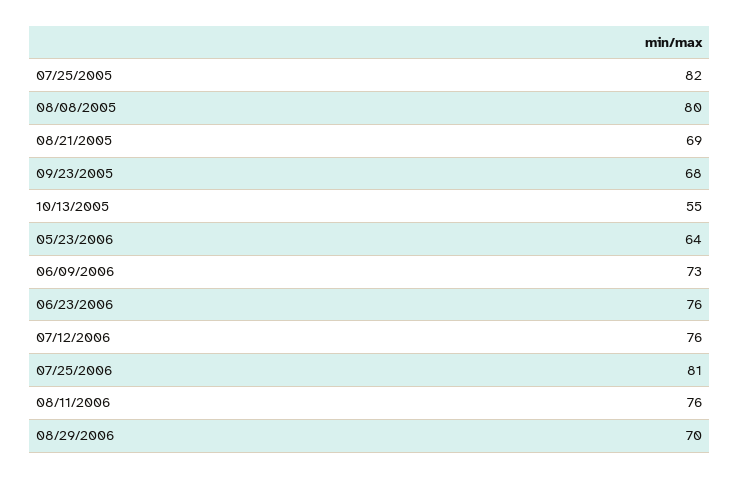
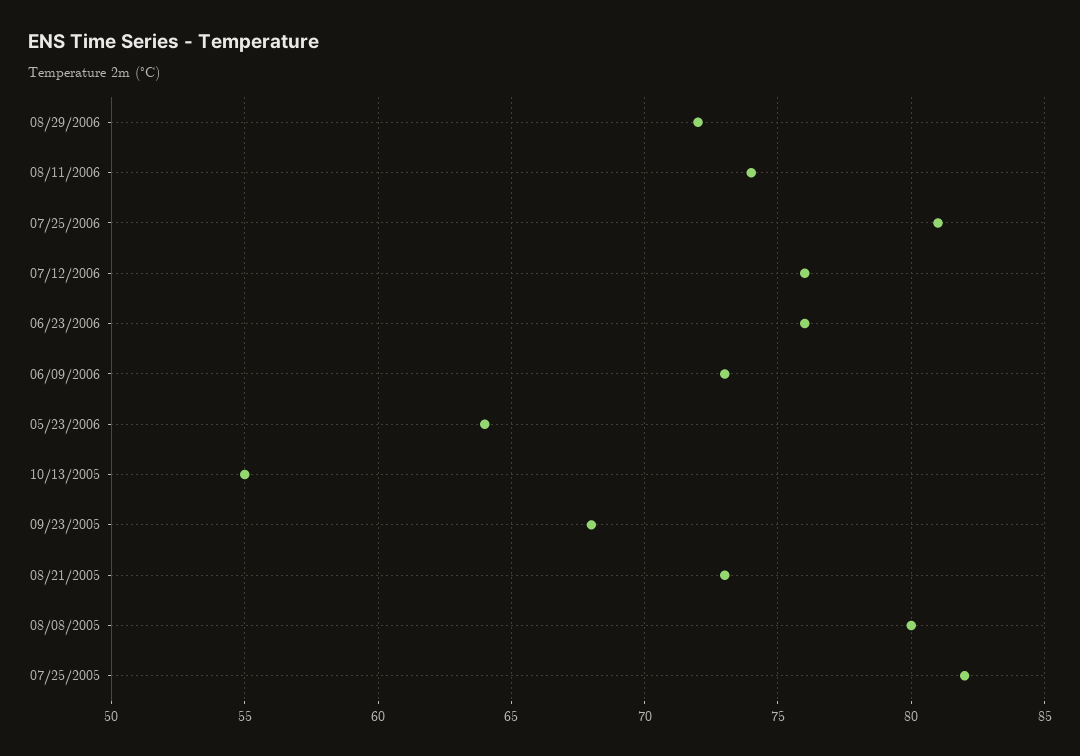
  {
    "07/25/2005": 82,
    "08/08/2005": 80,
-   "08/21/2005": 69,
+   "08/21/2005": 73,
    "09/23/2005": 68,
    "10/13/2005": 55,
    "05/23/2006": 64,
    "06/09/2006": 73,
    "06/23/2006": 76,
    "07/12/2006": 76,
    "07/25/2006": 81,
-   "08/11/2006": 76,
+   "08/11/2006": 74,
-   "08/29/2006": 70
+   "08/29/2006": 72
  }

